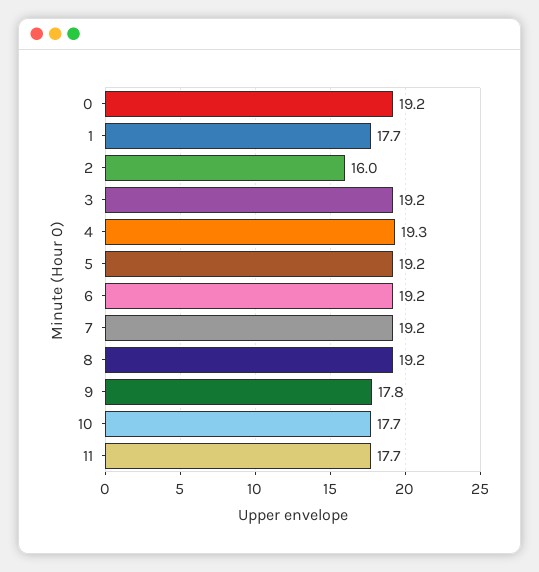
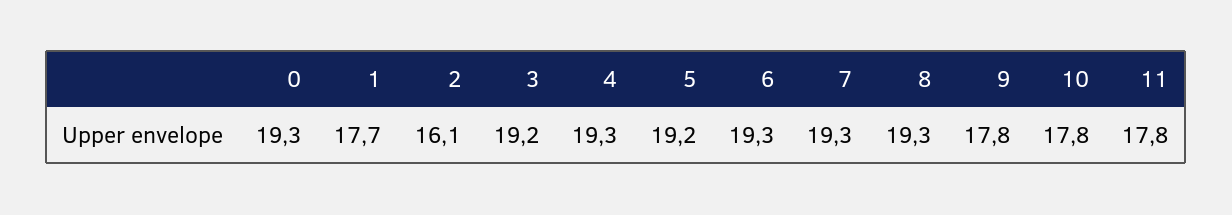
  {
-   "0": 19.2,
+   "0": 19.3,
    "1": 17.7,
-   "2": 16,
+   "2": 16.1,
    "3": 19.2,
    "4": 19.3,
    "5": 19.2,
-   "6": 19.2,
+   "6": 19.3,
-   "7": 19.2,
+   "7": 19.3,
-   "8": 19.2,
+   "8": 19.3,
    "9": 17.8,
-   "10": 17.7,
+   "10": 17.8,
-   "11": 17.7
+   "11": 17.8
  }

